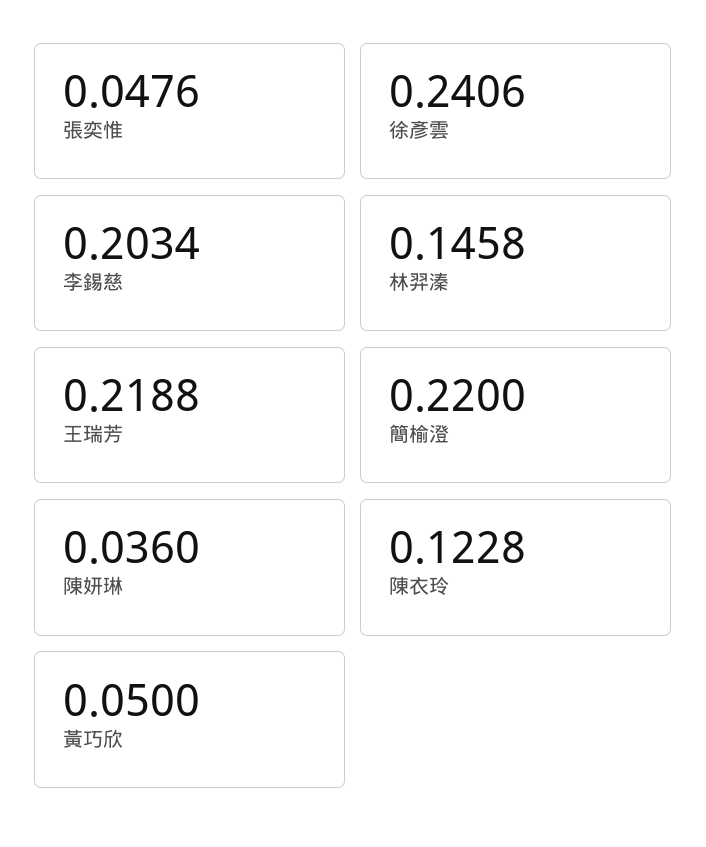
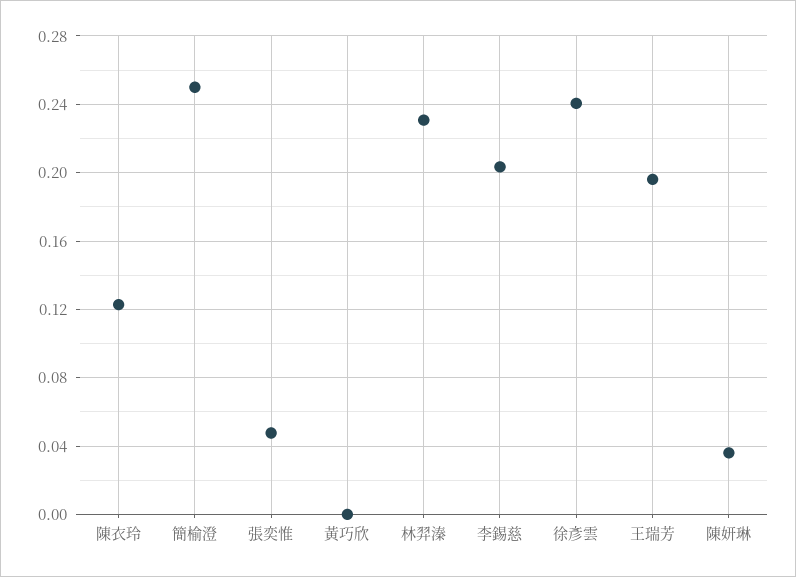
  {
    "張奕惟": 0.0476,
    "徐彥雲": 0.2406,
    "李錫慈": 0.2034,
-   "林羿溱": 0.1458,
+   "林羿溱": 0.23,
-   "王瑞芳": 0.2188,
+   "王瑞芳": 0.195,
-   "簡榆澄": 0.22,
+   "簡榆澄": 0.25,
    "陳妍琳": 0.036,
    "陳衣玲": 0.1228,
-   "黃巧欣": 0.05
+   "黃巧欣": 0
  }

